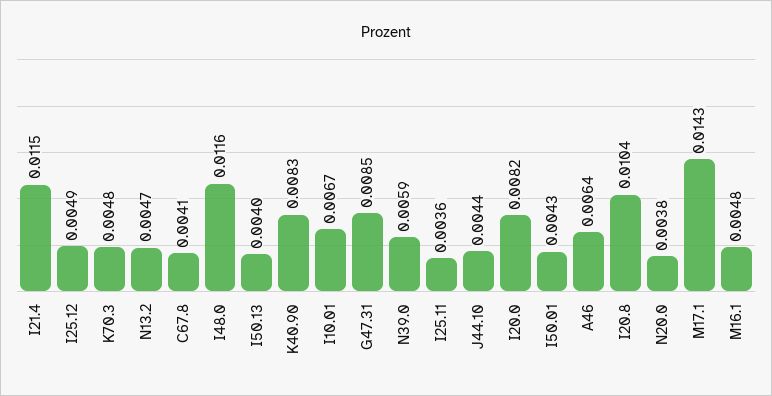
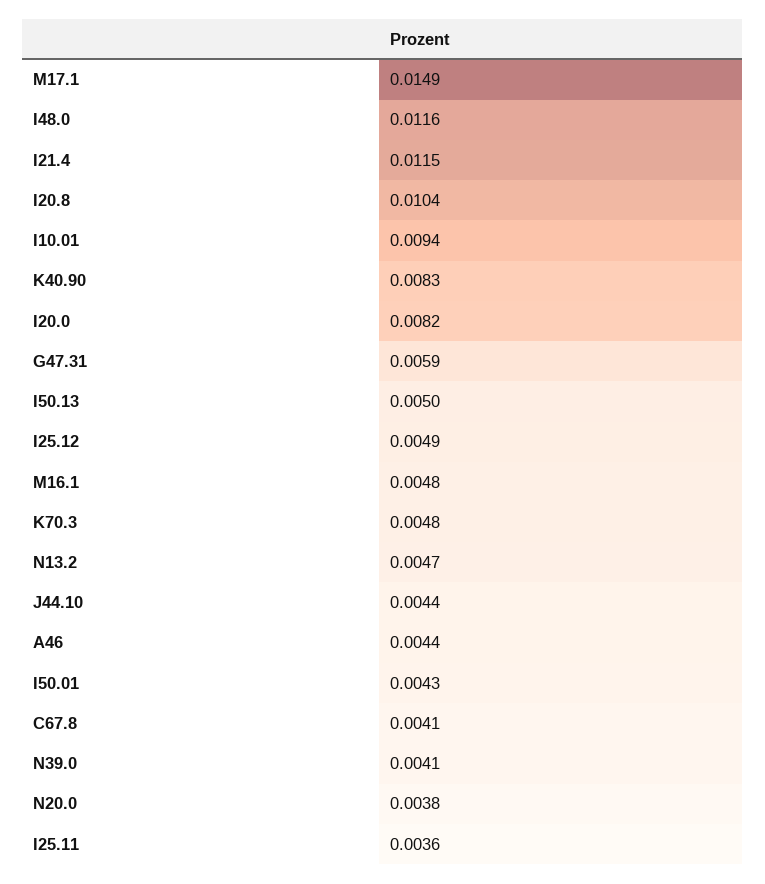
  {
    "I21.4": 0.0115,
    "I25.12": 0.0049,
    "K70.3": 0.0048,
    "N13.2": 0.0047,
    "C67.8": 0.0041,
    "I48.0": 0.0116,
-   "I50.13": 0.004,
+   "I50.13": 0.005,
    "K40.90": 0.0083,
-   "I10.01": 0.0067,
+   "I10.01": 0.0094,
-   "G47.31": 0.0085,
+   "G47.31": 0.0059,
-   "N39.0": 0.0059,
+   "N39.0": 0.0041,
    "I25.11": 0.0036,
    "J44.10": 0.0044,
    "I20.0": 0.0082,
    "I50.01": 0.0043,
-   "A46": 0.0064,
+   "A46": 0.0044,
    "I20.8": 0.0104,
    "N20.0": 0.0038,
-   "M17.1": 0.0143,
+   "M17.1": 0.0149,
    "M16.1": 0.0048
  }

